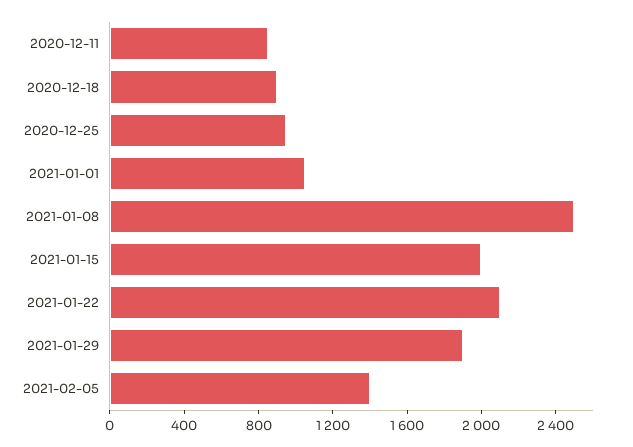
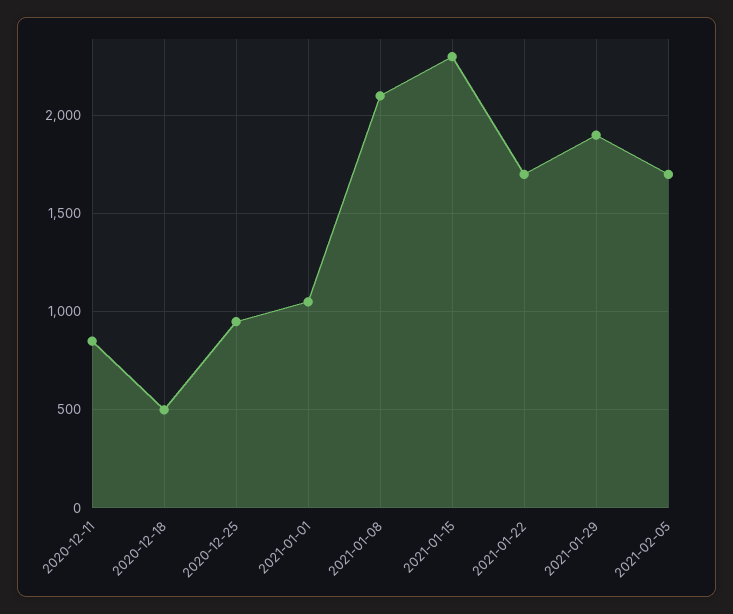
  {
    "2020-12-11": 850,
-   "2020-12-18": 900,
+   "2020-12-18": 500,
    "2020-12-25": 950,
    "2021-01-01": 1050,
-   "2021-01-08": 2500,
+   "2021-01-08": 2100,
-   "2021-01-15": 2000,
+   "2021-01-15": 2300,
-   "2021-01-22": 2100,
+   "2021-01-22": 1700,
    "2021-01-29": 1900,
-   "2021-02-05": 1400
+   "2021-02-05": 1700
  }

